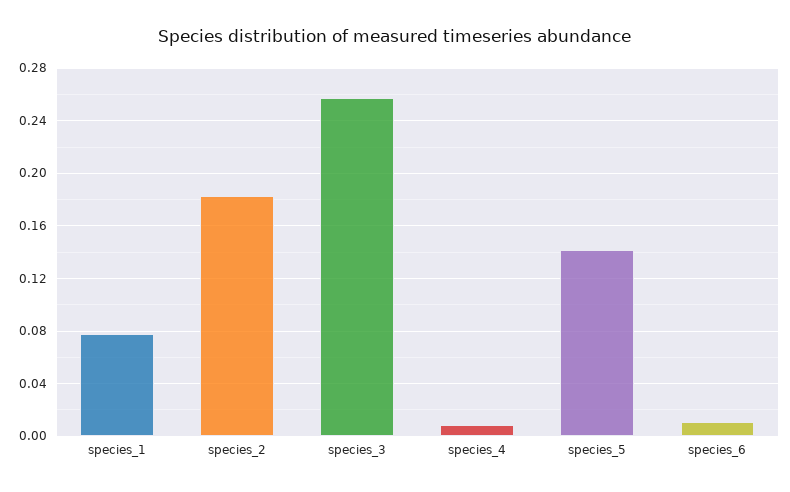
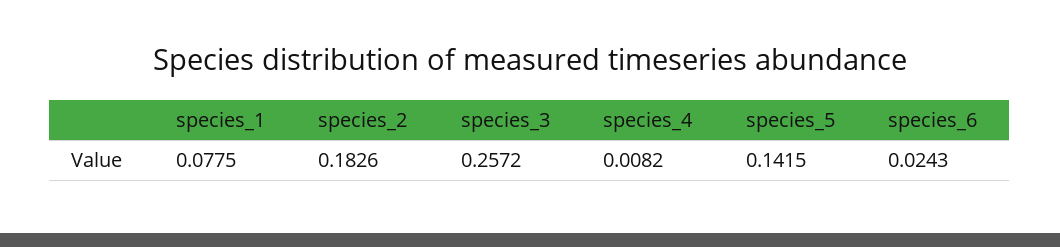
  {
    "species_1": 0.0775,
    "species_2": 0.1826,
    "species_3": 0.2572,
    "species_4": 0.0082,
    "species_5": 0.1415,
-   "species_6": 0.01
+   "species_6": 0.0243
  }

